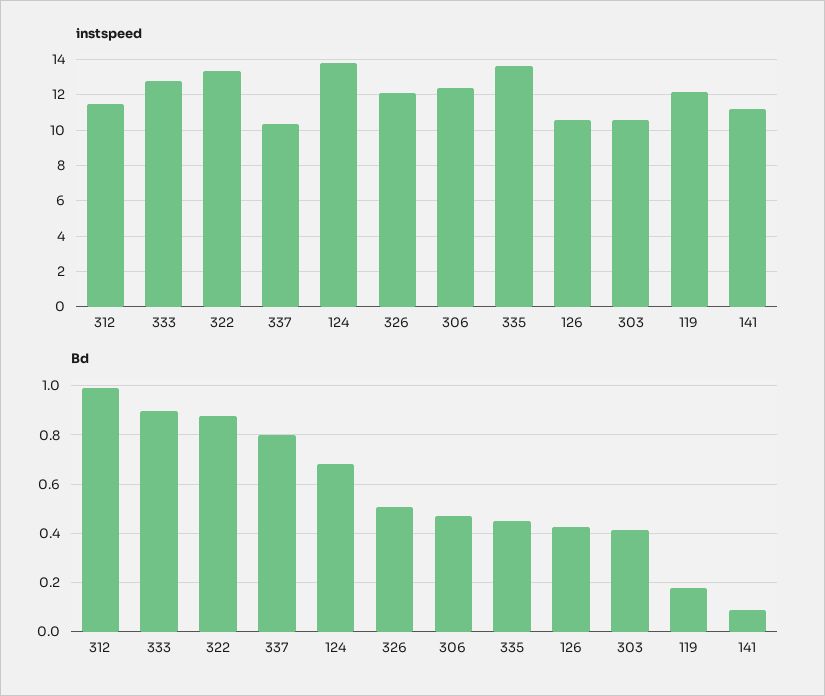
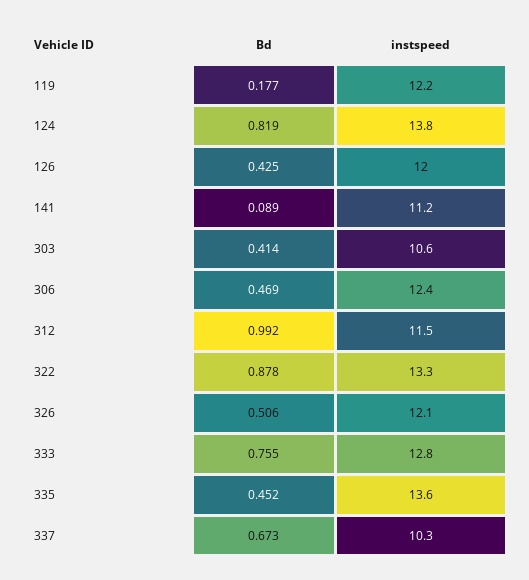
  {
    "instspeed": {
      "312": 11.5,
      "333": 12.8,
      "322": 13.3,
      "337": 10.3,
      "124": 13.8,
      "326": 12.1,
      "306": 12.4,
      "335": 13.6,
-     "126": 10.5,
+     "126": 12,
      "303": 10.6,
      "119": 12.2,
      "141": 11.2
    },
    "Bd": {
      "312": 0.992,
-     "333": 0.9,
+     "333": 0.755,
      "322": 0.878,
-     "337": 0.8,
+     "337": 0.673,
-     "124": 0.675,
+     "124": 0.819,
      "326": 0.506,
      "306": 0.469,
      "335": 0.452,
      "126": 0.425,
      "303": 0.414,
      "119": 0.177,
      "141": 0.089
    }
  }

